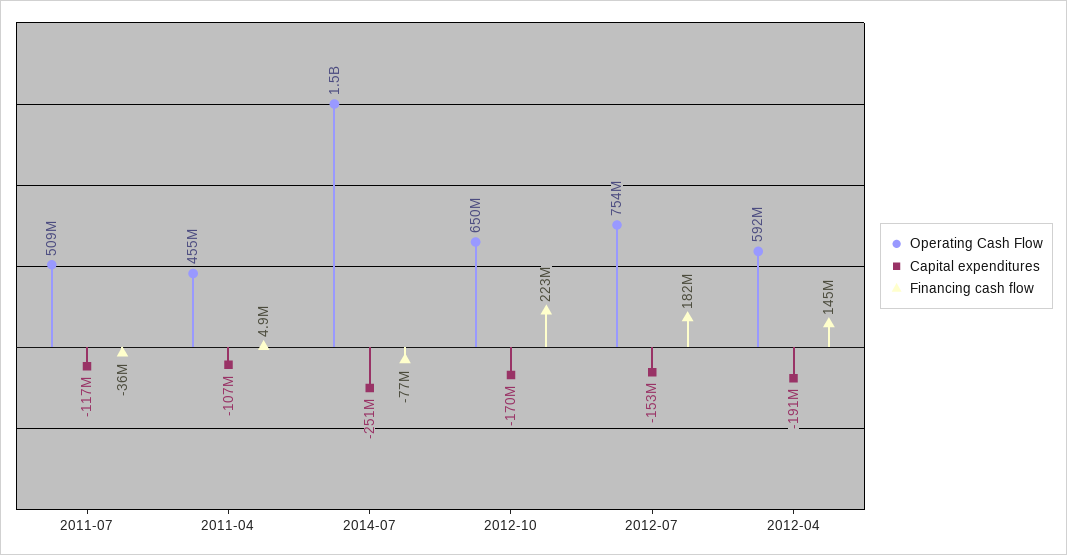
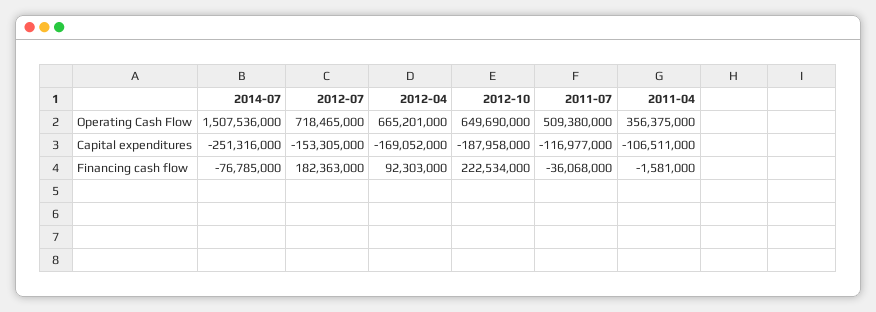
  {
    "Operating Cash Flow": {
      "2011-07": 509380000,
-     "2011-04": 455000000,
+     "2011-04": 356375000,
      "2014-07": 1507536000,
      "2012-10": 649690000,
-     "2012-07": 754000000,
+     "2012-07": 718465000,
-     "2012-04": 592000000
+     "2012-04": 665201000
    },
    "Capital expenditures": {
      "2011-07": -116977000,
      "2011-04": -106511000,
      "2014-07": -251316000,
-     "2012-10": -170000000,
+     "2012-10": -187958000,
      "2012-07": -153305000,
-     "2012-04": -191000000
+     "2012-04": -169052000
    },
    "Financing cash flow": {
      "2011-07": -36068000,
-     "2011-04": 4900000,
+     "2011-04": -1581000,
      "2014-07": -76785000,
      "2012-10": 222534000,
      "2012-07": 182363000,
-     "2012-04": 145000000
+     "2012-04": 92303000
    }
  }

